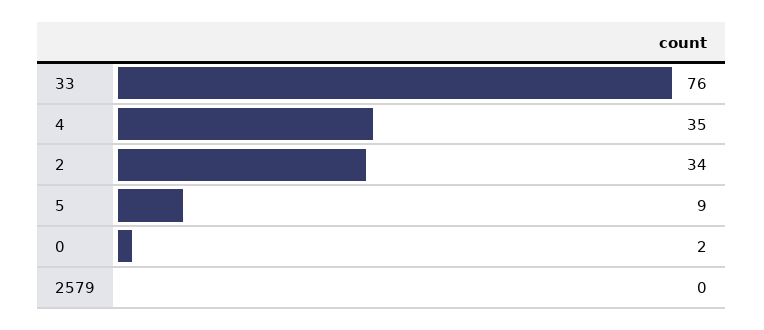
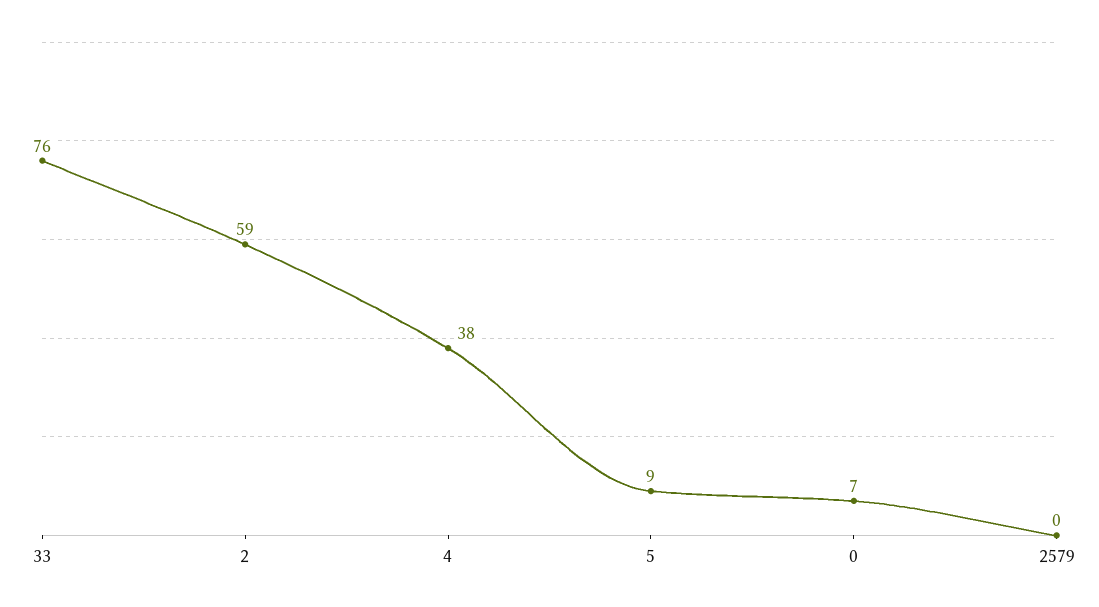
  {
    "33": 76,
-   "4": 35,
+   "4": 38,
-   "2": 34,
+   "2": 59,
    "5": 9,
-   "0": 2,
+   "0": 7,
    "2579": 0
  }

